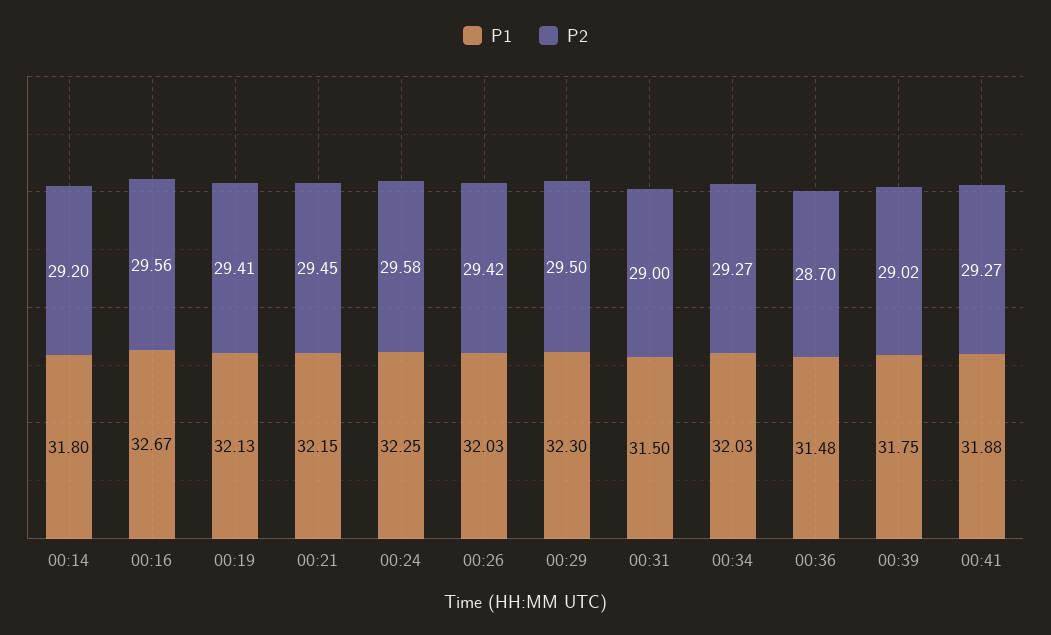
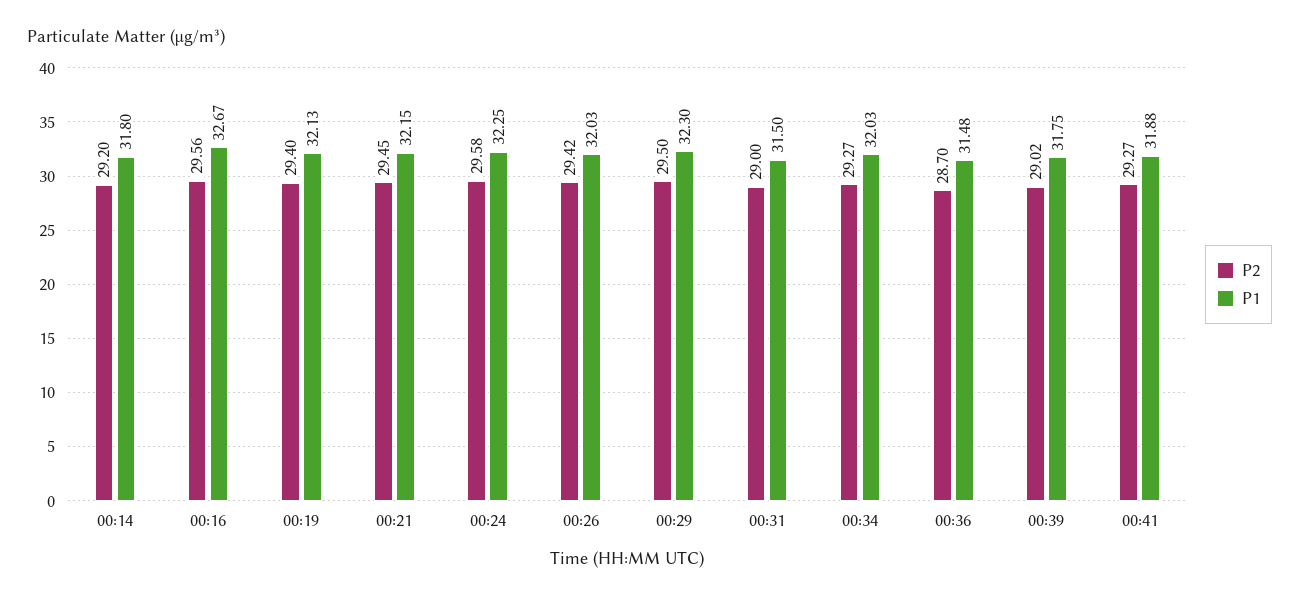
  {
    "P1": {
      "00:14": 31.8,
      "00:16": 32.67,
      "00:19": 32.13,
      "00:21": 32.15,
      "00:24": 32.25,
      "00:26": 32.03,
      "00:29": 32.3,
      "00:31": 31.5,
      "00:34": 32.03,
      "00:36": 31.48,
      "00:39": 31.75,
      "00:41": 31.88
    },
    "P2": {
      "00:14": 29.2,
      "00:16": 29.56,
-     "00:19": 29.41,
+     "00:19": 29.4,
      "00:21": 29.45,
      "00:24": 29.58,
      "00:26": 29.42,
      "00:29": 29.5,
      "00:31": 29,
      "00:34": 29.27,
      "00:36": 28.7,
      "00:39": 29.02,
      "00:41": 29.27
    }
  }

